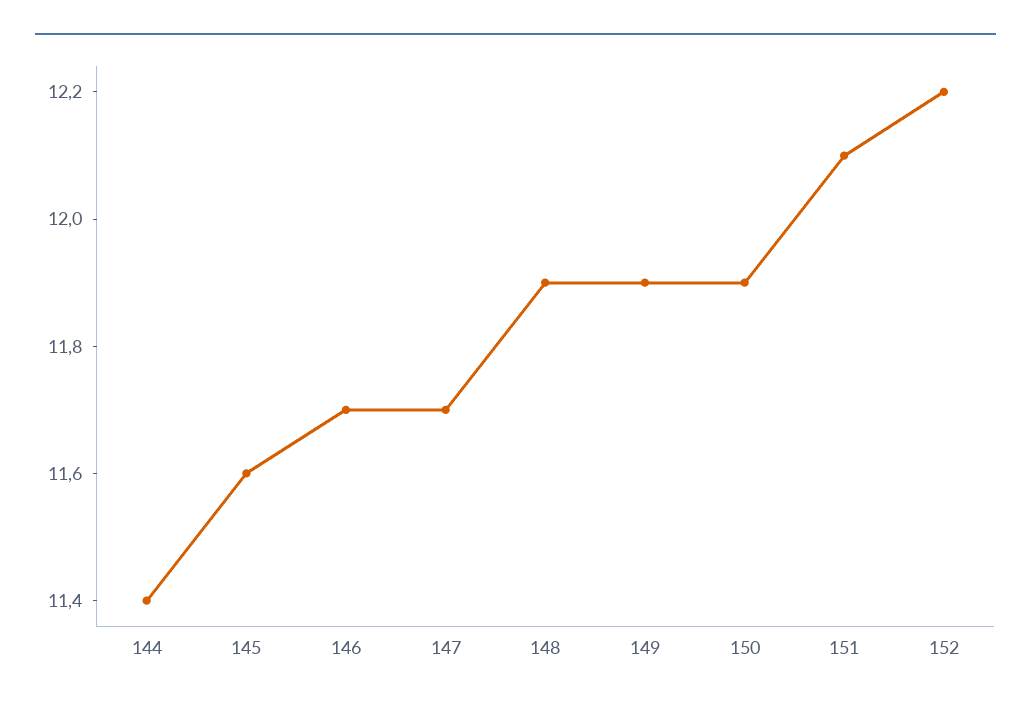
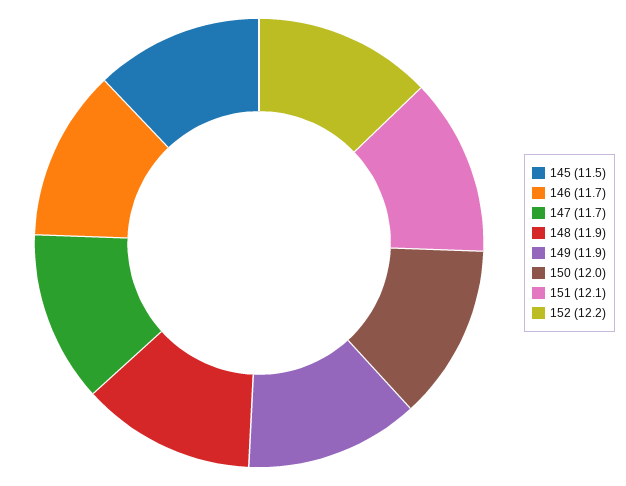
  {
-   "144": 11.4,
-   "145": 11.6,
+   "145": 11.5,
    "146": 11.7,
    "147": 11.7,
    "148": 11.9,
    "149": 11.9,
-   "150": 11.9,
+   "150": 12,
    "151": 12.1,
    "152": 12.2
  }

